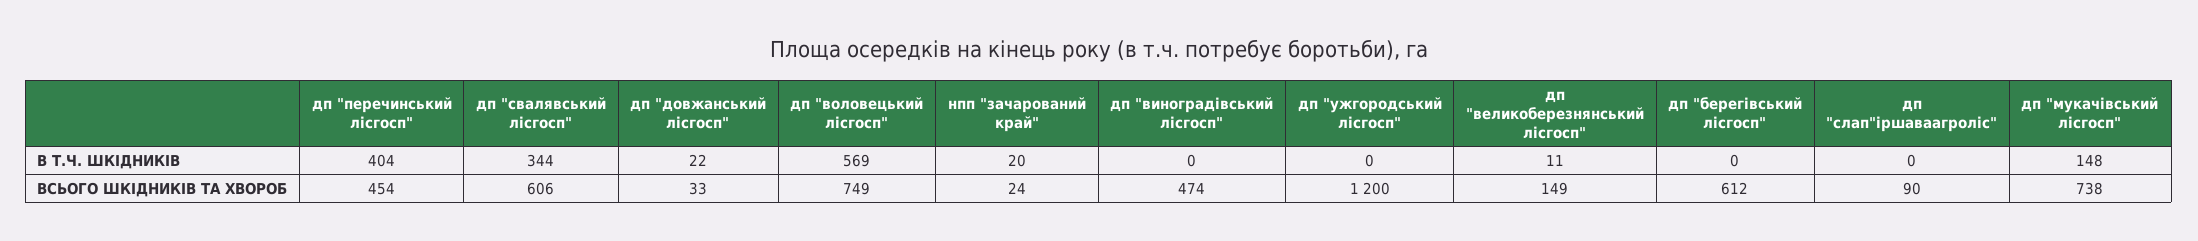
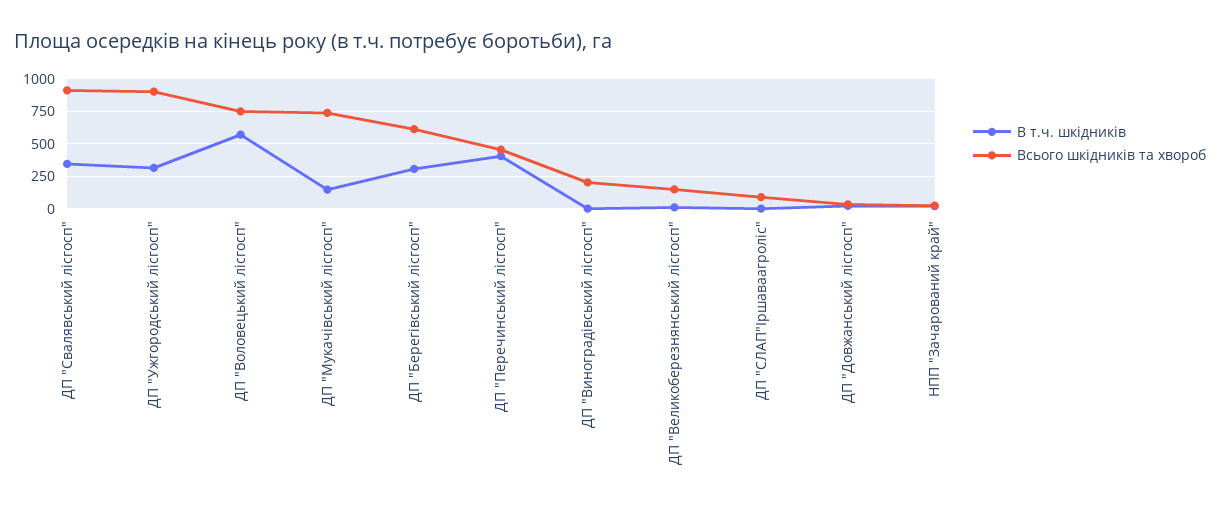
  {
    "В Т.Ч. ШКІДНИКІВ": {
      "дп \"перечинський лісгосп\"": 404,
      "дп \"свалявський лісгосп\"": 344,
      "дп \"довжанський лісгосп\"": 22,
      "дп \"воловецький лісгосп\"": 569,
      "нпп \"зачарований край\"": 20,
      "дп \"виноградівський лісгосп\"": 0,
-     "дп \"ужгородський лісгосп\"": 0,
+     "дп \"ужгородський лісгосп\"": 300,
      "дп \"великоберезнянський лісгосп\"": 11,
-     "дп \"берегівський лісгосп\"": 0,
+     "дп \"берегівський лісгосп\"": 300,
      "дп \"слап\"іршаваагроліс\"": 0,
      "дп \"мукачівський лісгосп\"": 148
    },
    "ВСЬОГО ШКІДНИКІВ ТА ХВОРОБ": {
      "дп \"перечинський лісгосп\"": 454,
-     "дп \"свалявський лісгосп\"": 606,
+     "дп \"свалявський лісгосп\"": 900,
      "дп \"довжанський лісгосп\"": 33,
      "дп \"воловецький лісгосп\"": 749,
      "нпп \"зачарований край\"": 24,
-     "дп \"виноградівський лісгосп\"": 474,
+     "дп \"виноградівський лісгосп\"": 200,
-     "дп \"ужгородський лісгосп\"": 1200,
+     "дп \"ужгородський лісгосп\"": 900,
      "дп \"великоберезнянський лісгосп\"": 149,
      "дп \"берегівський лісгосп\"": 612,
      "дп \"слап\"іршаваагроліс\"": 90,
      "дп \"мукачівський лісгосп\"": 738
    }
  }

